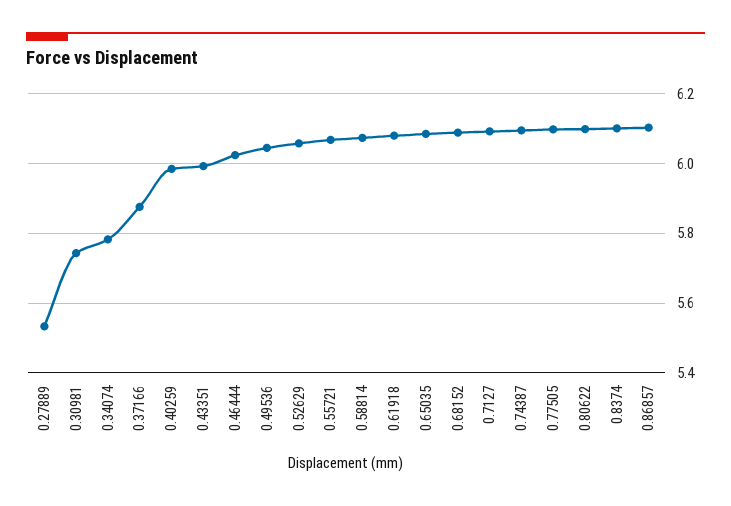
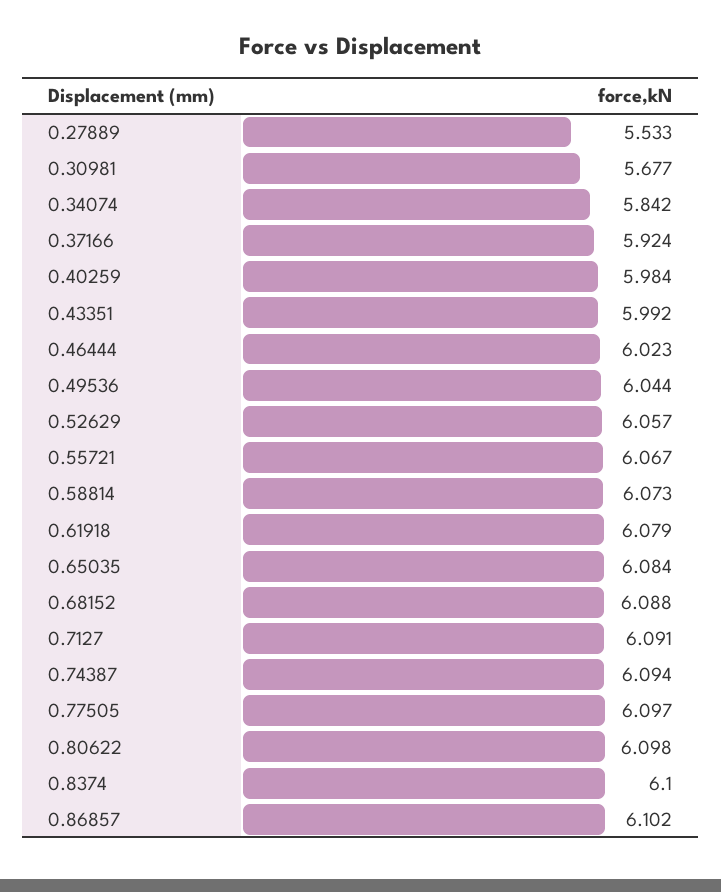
  {
    "0.27889": 5.533,
-   "0.30981": 5.74,
+   "0.30981": 5.677,
-   "0.34074": 5.78,
+   "0.34074": 5.842,
-   "0.37166": 5.88,
+   "0.37166": 5.924,
    "0.40259": 5.984,
    "0.43351": 5.992,
    "0.46444": 6.023,
    "0.49536": 6.044,
    "0.52629": 6.057,
    "0.55721": 6.067,
    "0.58814": 6.073,
    "0.61918": 6.079,
    "0.65035": 6.084,
    "0.68152": 6.088,
    "0.7127": 6.091,
    "0.74387": 6.094,
    "0.77505": 6.097,
    "0.80622": 6.098,
    "0.8374": 6.1,
    "0.86857": 6.102
  }

